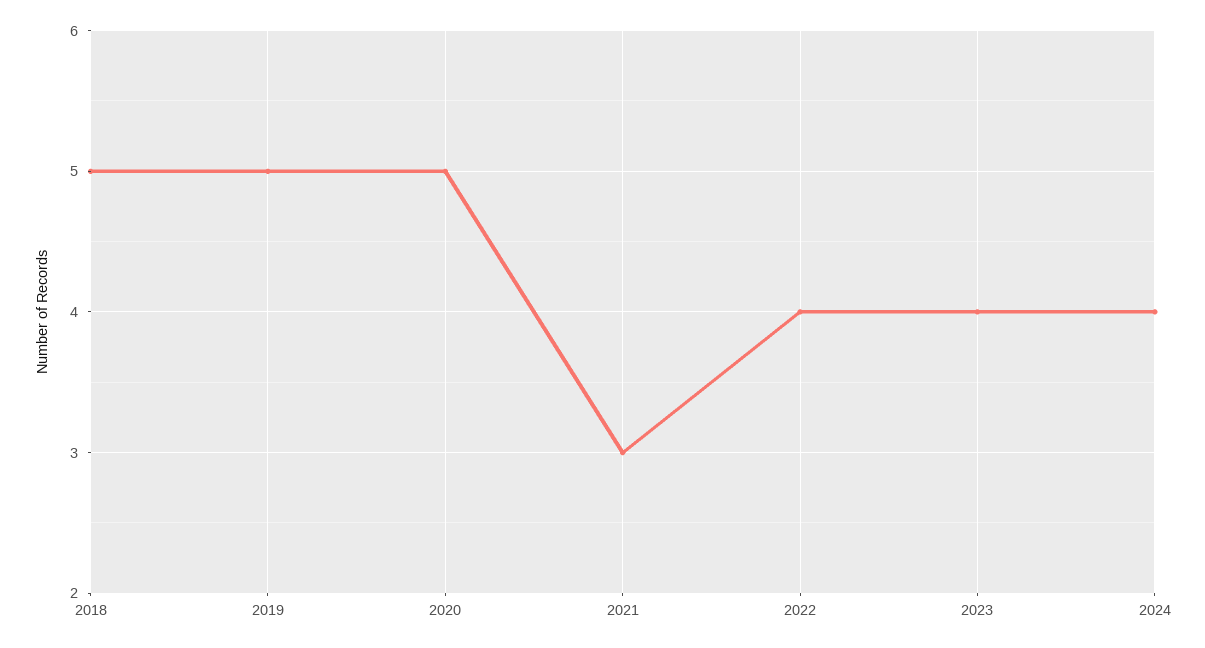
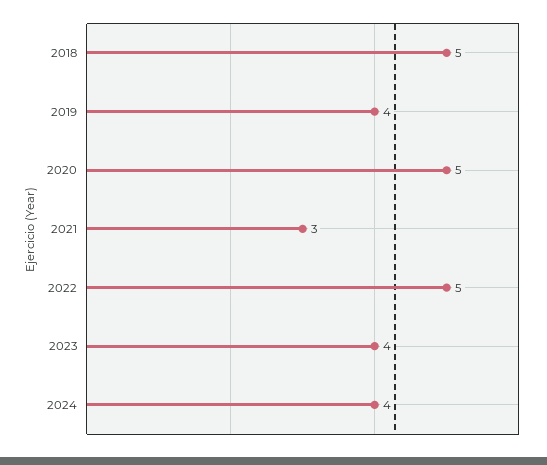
  {
    "2018": 5,
-   "2019": 5,
+   "2019": 4,
    "2020": 5,
    "2021": 3,
-   "2022": 4,
+   "2022": 5,
    "2023": 4,
    "2024": 4
  }

